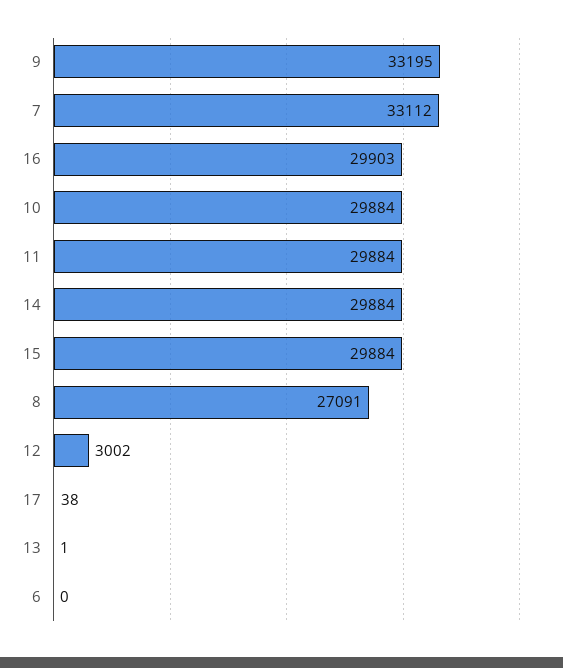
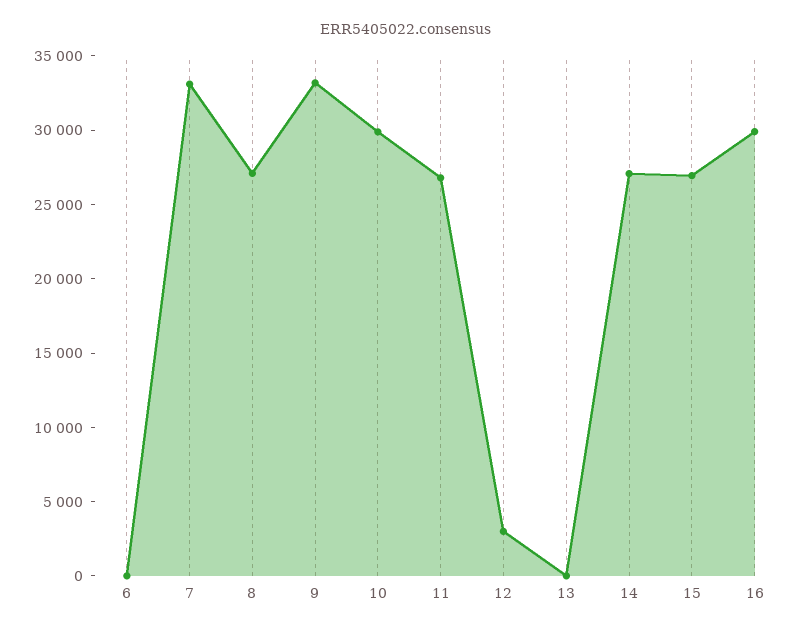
  {
    "9": 33195,
    "7": 33112,
    "16": 29903,
    "10": 29884,
-   "11": 29884,
+   "11": 27000,
-   "14": 29884,
+   "14": 27000,
-   "15": 29884,
+   "15": 27000,
    "8": 27091,
    "12": 3002,
-   "17": 38,
    "13": 1,
    "6": 0
  }

